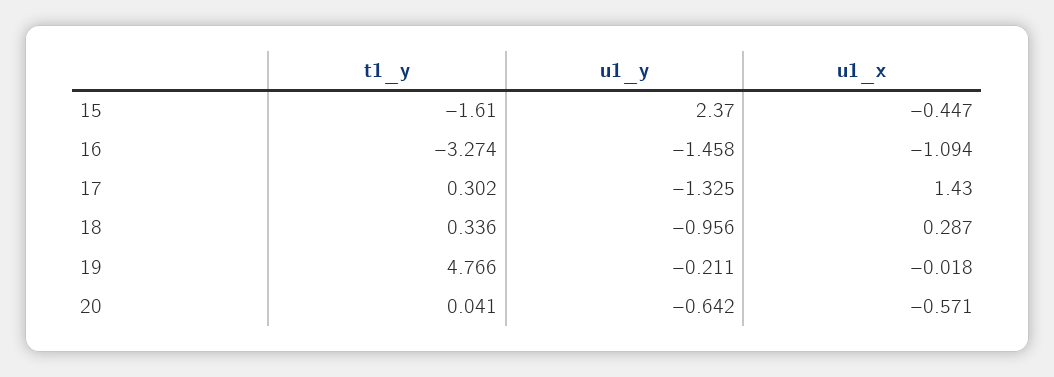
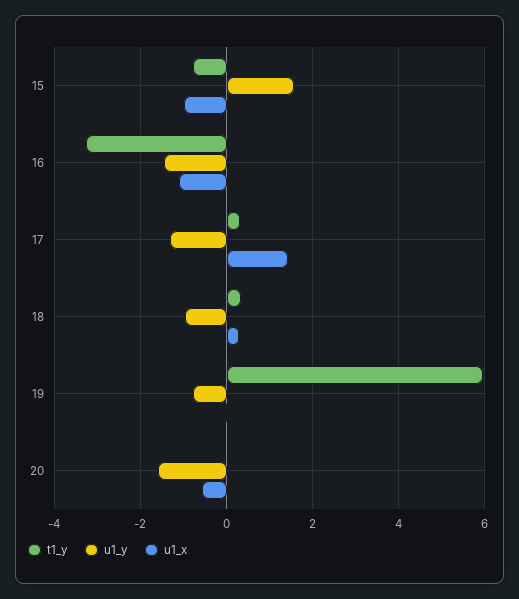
  {
    "t1_y": {
-     "15": -1.61,
+     "15": -0.8,
      "16": -3.274,
      "17": 0.302,
      "18": 0.336,
-     "19": 4.766,
+     "19": 6,
      "20": 0.041
    },
    "u1_y": {
-     "15": 2.37,
+     "15": 1.6,
      "16": -1.458,
      "17": -1.325,
      "18": -0.956,
-     "19": -0.211,
+     "19": -0.8,
-     "20": -0.642
+     "20": -1.6
    },
    "u1_x": {
-     "15": -0.447,
+     "15": -1,
      "16": -1.094,
      "17": 1.43,
      "18": 0.287,
      "19": -0.018,
      "20": -0.571
    }
  }

